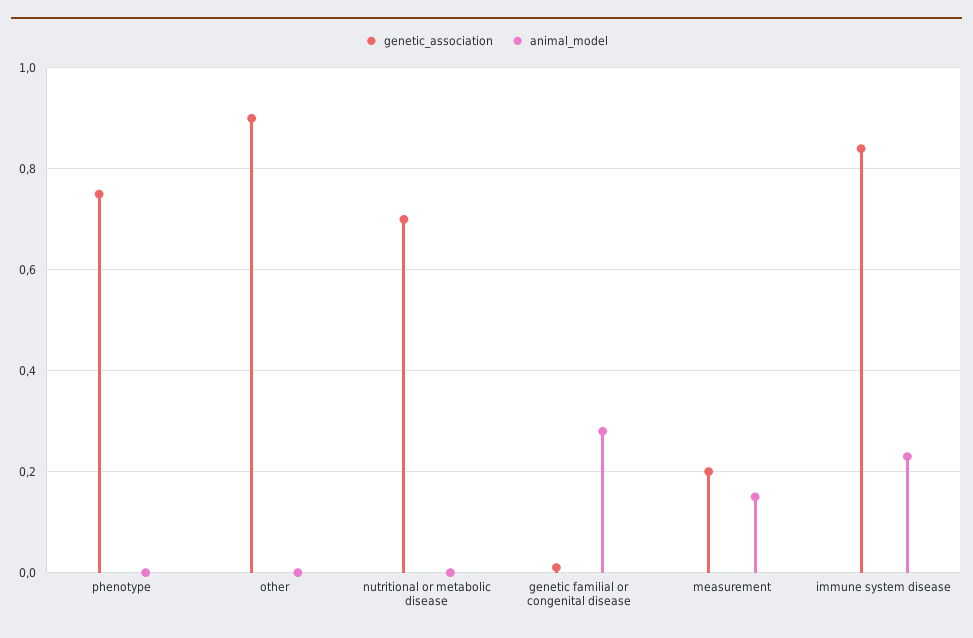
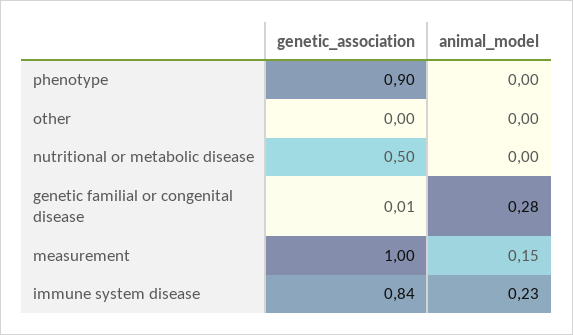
  {
    "genetic_association": {
-     "phenotype": 0.75,
+     "phenotype": 0.9,
-     "other": 0.9,
+     "other": 0,
-     "nutritional or metabolic disease": 0.7,
+     "nutritional or metabolic disease": 0.5,
      "genetic familial or congenital disease": 0.01,
-     "measurement": 0.2,
+     "measurement": 1,
      "immune system disease": 0.84
    },
    "animal_model": {
      "phenotype": 0,
      "other": 0,
      "nutritional or metabolic disease": 0,
      "genetic familial or congenital disease": 0.28,
      "measurement": 0.15,
      "immune system disease": 0.23
    }
  }

